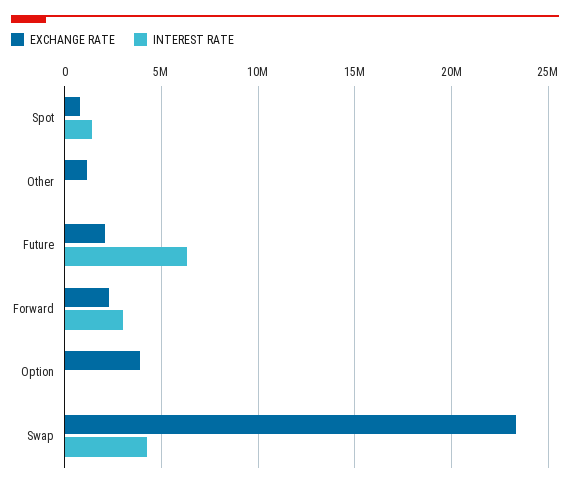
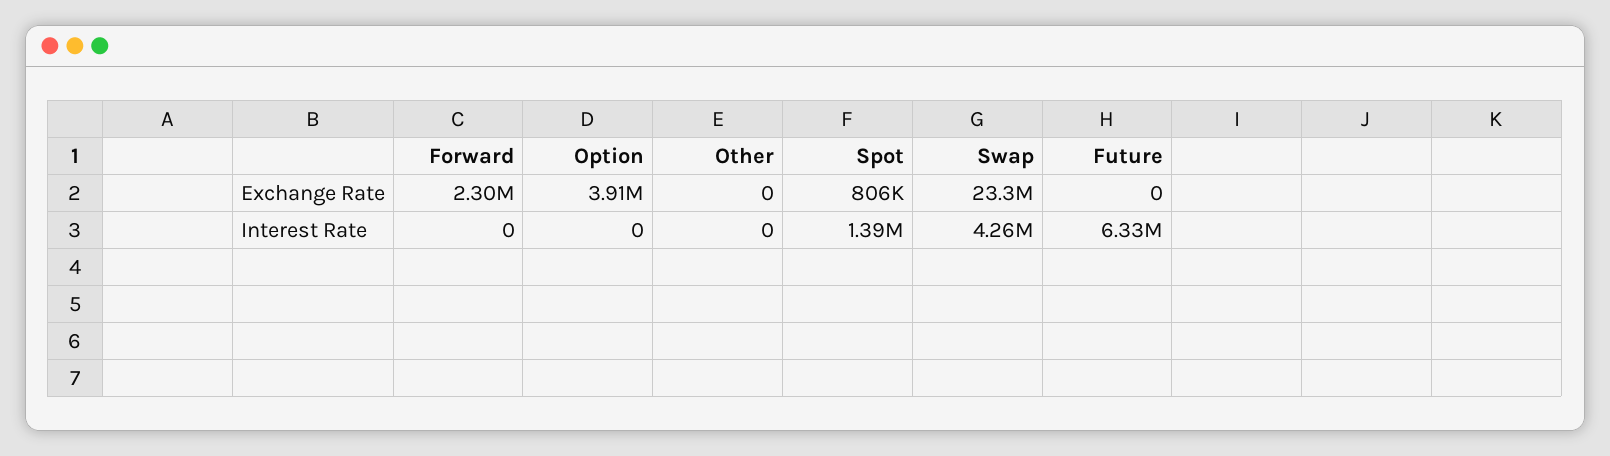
  {
    "EXCHANGE RATE": {
      "Spot": 806000,
-     "Other": 1000000,
+     "Other": 0,
-     "Future": 2000000,
+     "Future": 0,
      "Forward": 2300000,
      "Option": 3910000,
      "Swap": 23300000
    },
    "INTEREST RATE": {
      "Spot": 1390000,
      "Other": 0,
      "Future": 6330000,
-     "Forward": 3000000,
+     "Forward": 0,
      "Option": 0,
      "Swap": 4260000
    }
  }

